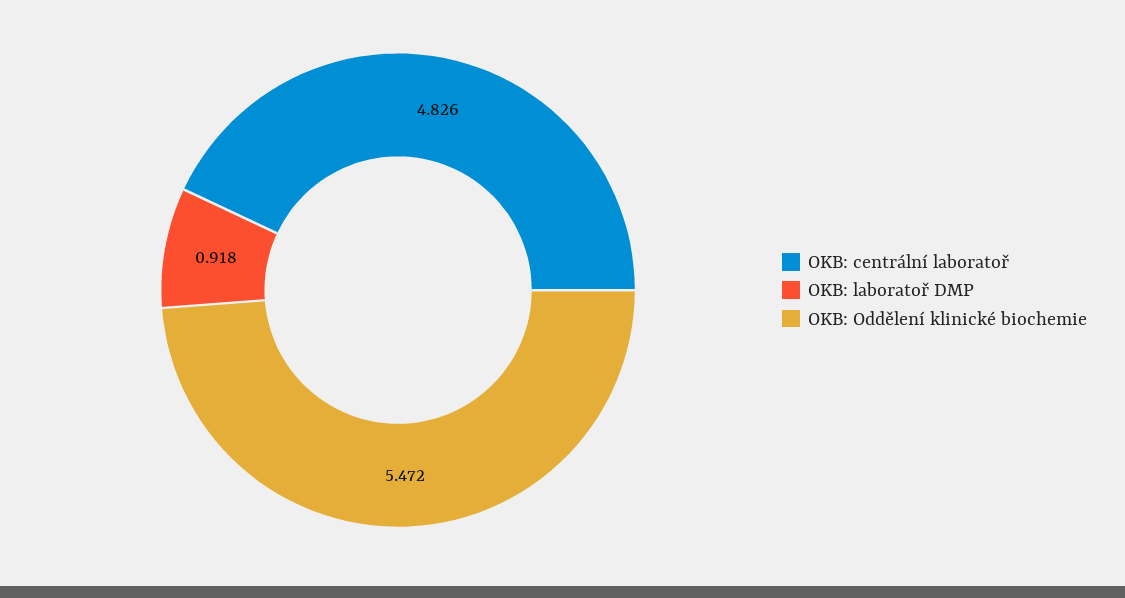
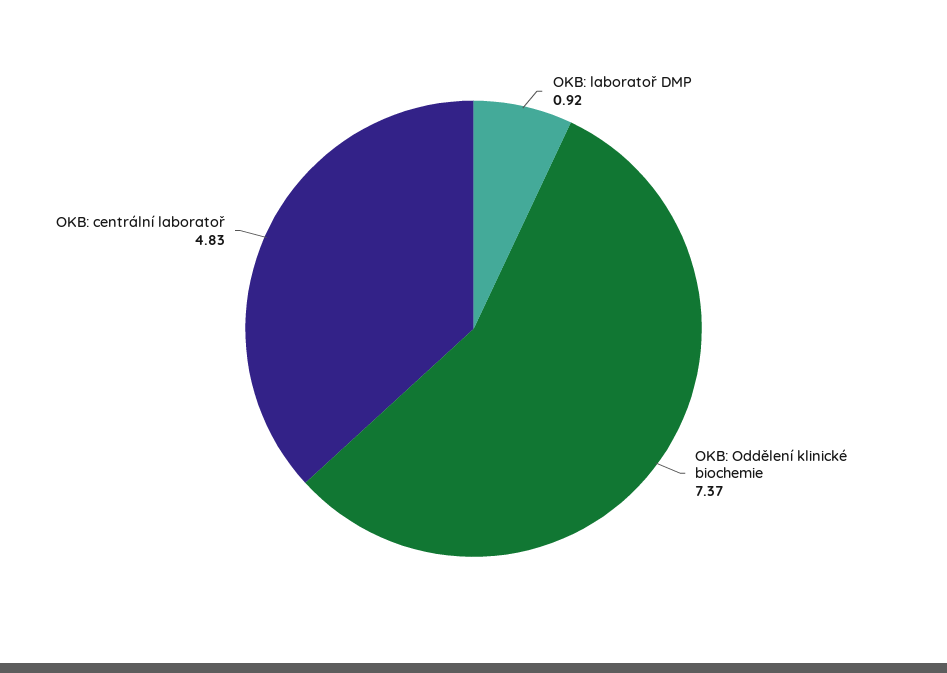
  {
    "OKB: centrální laboratoř": 4.826,
    "OKB: laboratoř DMP": 0.918,
-   "OKB: Oddělení klinické biochemie": 5.472
+   "OKB: Oddělení klinické biochemie": 7.37
  }

